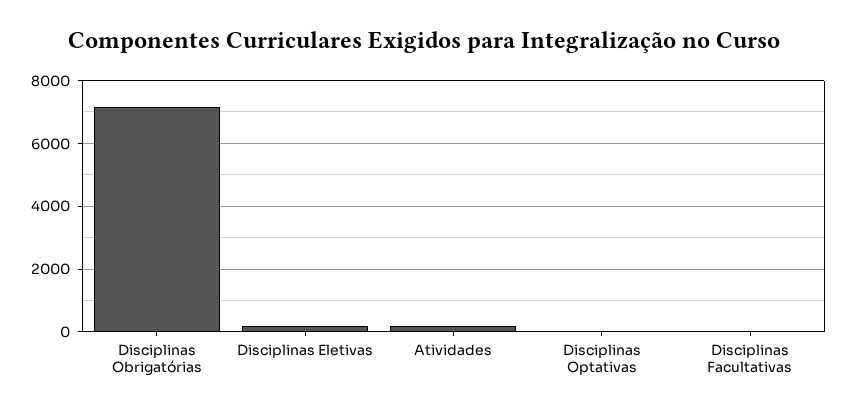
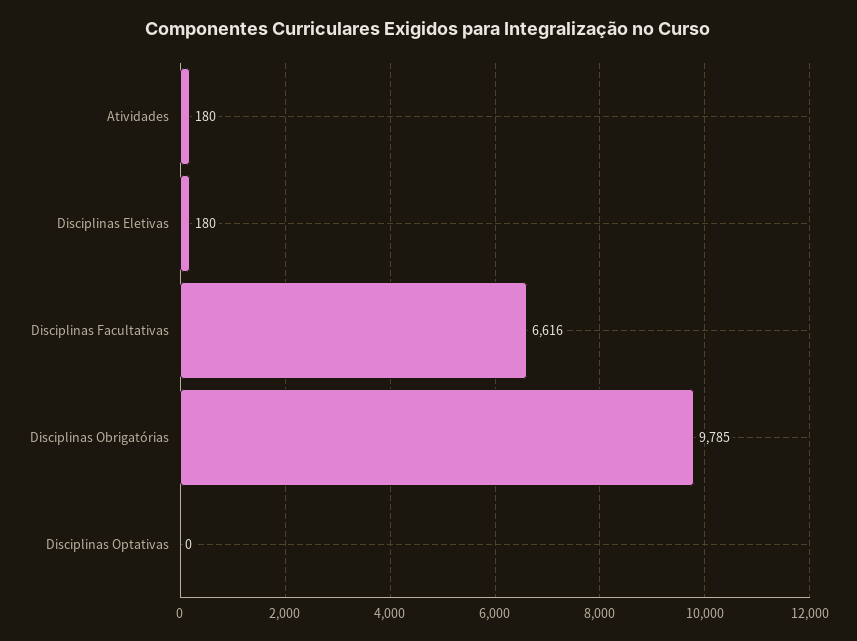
  {
-   "Disciplinas Obrigatórias": 7200,
+   "Disciplinas Obrigatórias": 9785,
    "Disciplinas Eletivas": 180,
    "Atividades": 180,
    "Disciplinas Optativas": 0,
-   "Disciplinas Facultativas": 0
+   "Disciplinas Facultativas": 6616
  }

